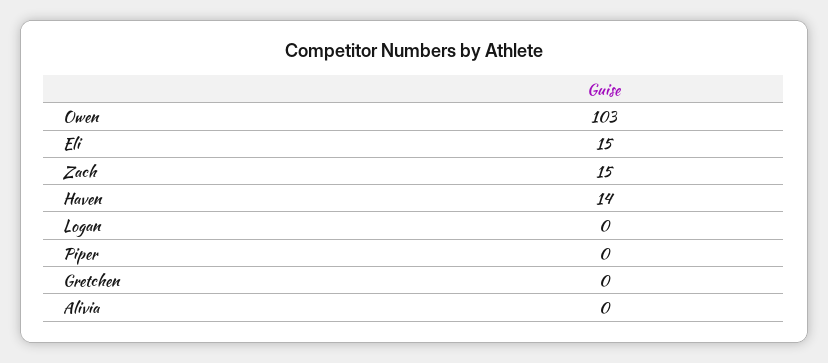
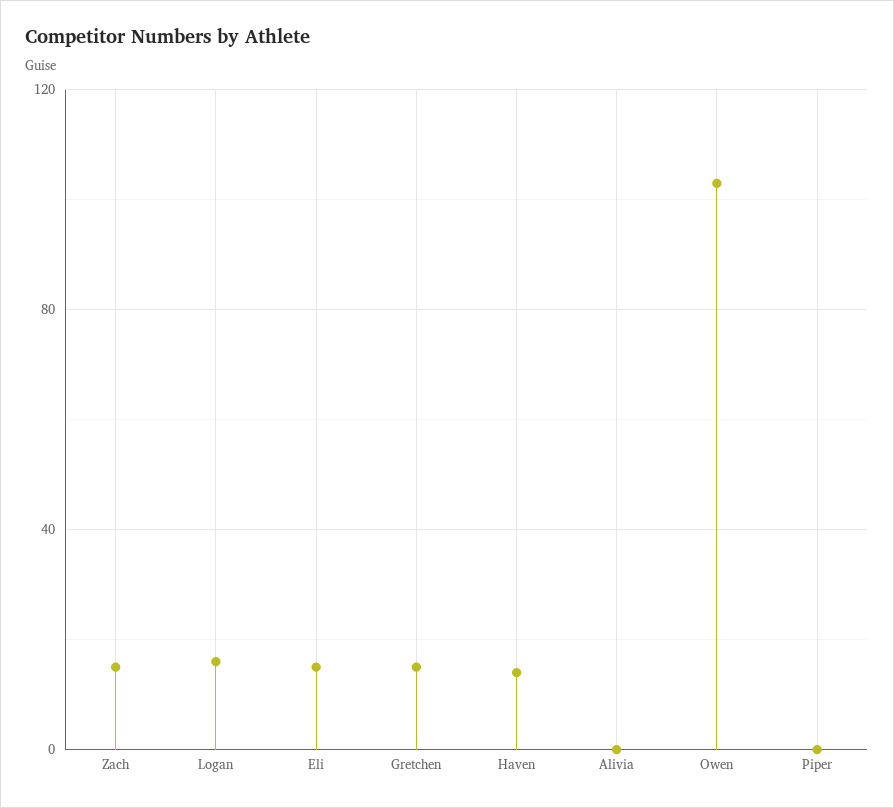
  {
    "Owen": 103,
    "Eli": 15,
    "Zach": 15,
    "Haven": 14,
-   "Logan": 0,
+   "Logan": 15,
    "Piper": 0,
-   "Gretchen": 0,
+   "Gretchen": 15,
    "Alivia": 0
  }

